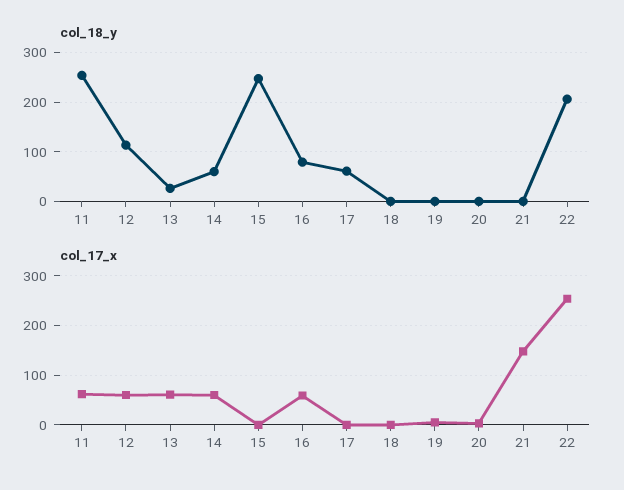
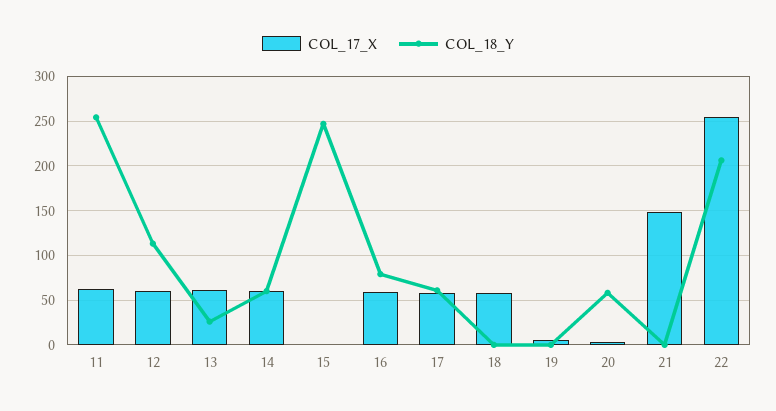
  {
    "col_18_y": {
      "11": 250,
      "12": 110,
      "13": 30,
      "14": 60,
      "15": 250,
      "16": 80,
      "17": 60,
      "18": 0,
      "19": 0,
-     "20": 0,
+     "20": 60,
      "21": 0,
      "22": 210
    },
    "col_17_x": {
      "11": 60,
      "12": 60,
      "13": 60,
      "14": 60,
      "15": 0,
      "16": 60,
-     "17": 0,
+     "17": 60,
-     "18": 0,
+     "18": 60,
      "19": 10,
      "20": 0,
      "21": 150,
      "22": 250
    }
  }

